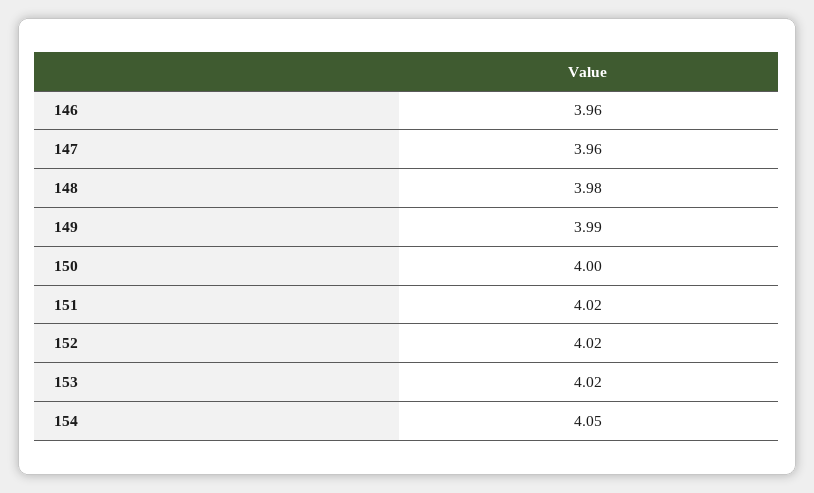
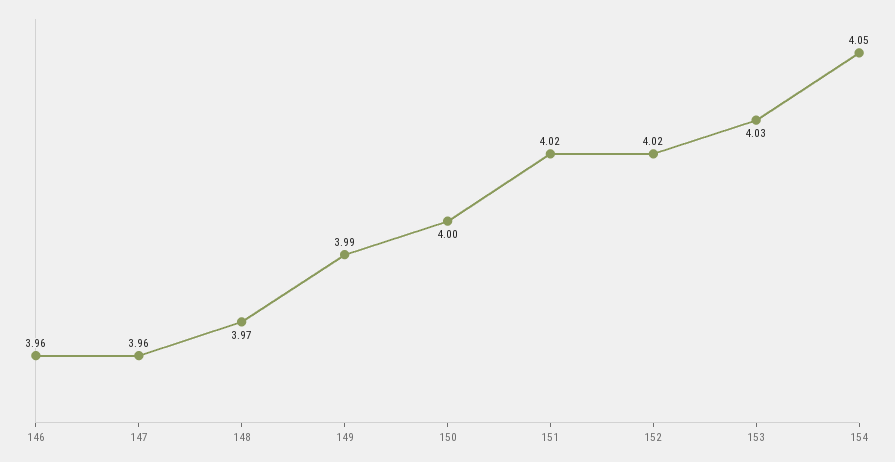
  {
    "146": 3.96,
    "147": 3.96,
-   "148": 3.98,
+   "148": 3.97,
    "149": 3.99,
    "150": 4,
    "151": 4.02,
    "152": 4.02,
-   "153": 4.02,
+   "153": 4.03,
    "154": 4.05
  }

